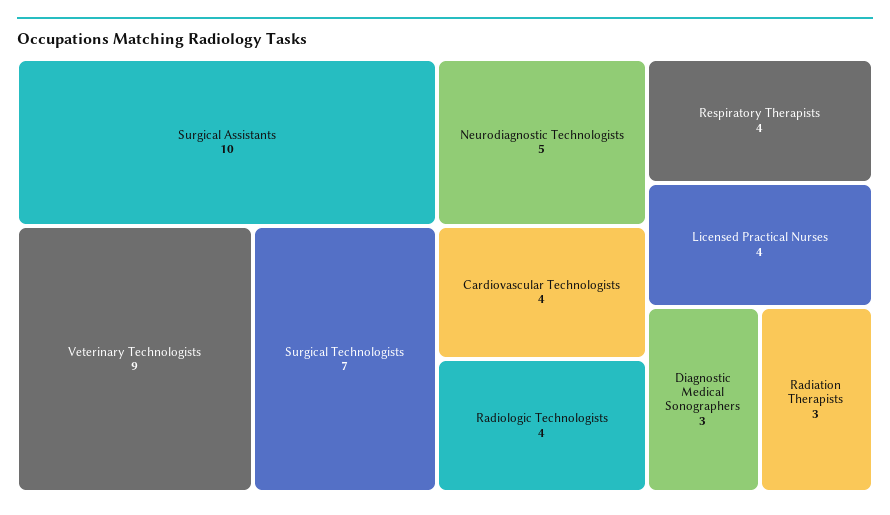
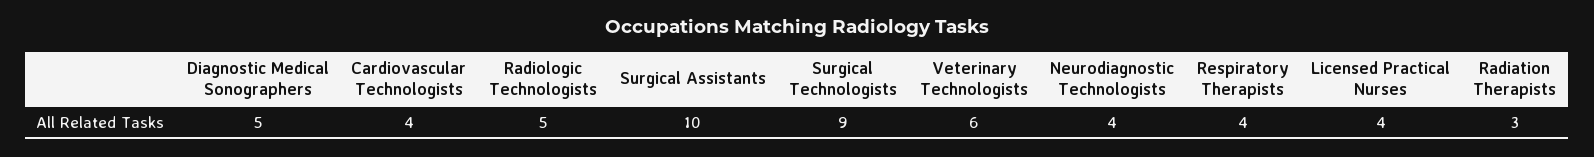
  {
    "Surgical Assistants": 10,
-   "Veterinary Technologists": 9,
+   "Veterinary Technologists": 6,
-   "Surgical Technologists": 7,
+   "Surgical Technologists": 9,
-   "Neurodiagnostic Technologists": 5,
+   "Neurodiagnostic Technologists": 4,
    "Cardiovascular Technologists": 4,
-   "Radiologic Technologists": 4,
+   "Radiologic Technologists": 5,
    "Respiratory Therapists": 4,
    "Licensed Practical Nurses": 4,
-   "Diagnostic Medical Sonographers": 3,
+   "Diagnostic Medical Sonographers": 5,
    "Radiation Therapists": 3
  }

